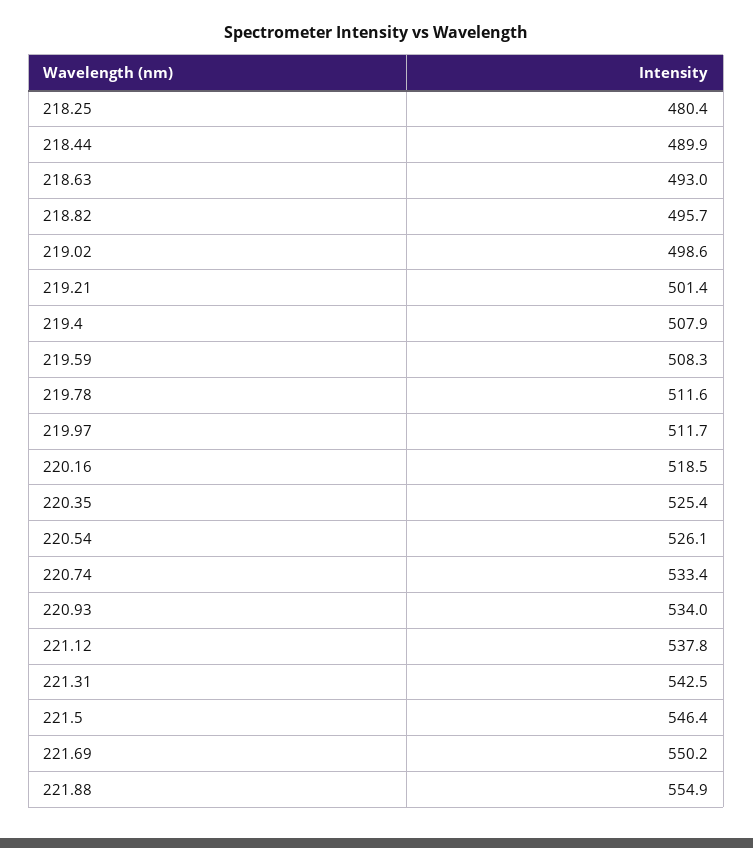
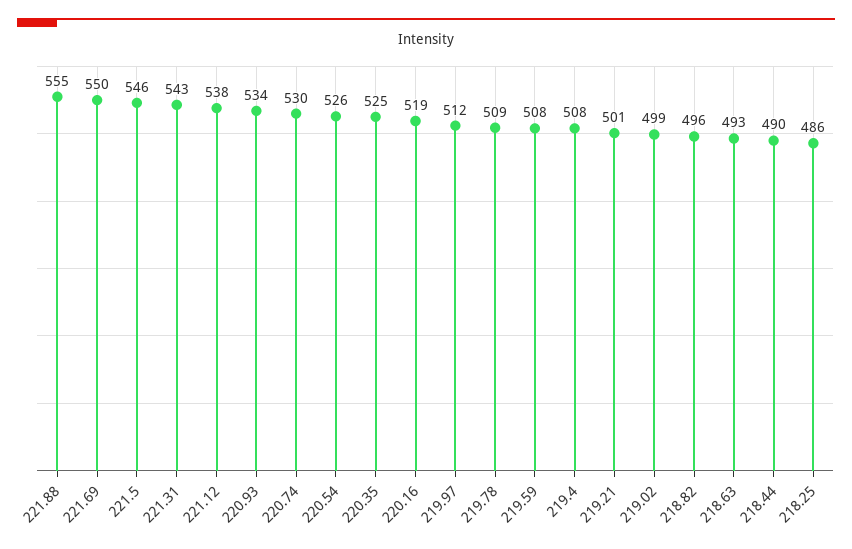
  {
-   "218.25": 480.4,
+   "218.25": 486,
    "218.44": 489.9,
    "218.63": 493,
    "218.82": 495.7,
    "219.02": 498.6,
    "219.21": 501.4,
    "219.4": 507.9,
    "219.59": 508.3,
-   "219.78": 511.6,
+   "219.78": 509,
    "219.97": 511.7,
    "220.16": 518.5,
    "220.35": 525.4,
    "220.54": 526.1,
-   "220.74": 533.4,
+   "220.74": 530,
    "220.93": 534,
    "221.12": 537.8,
    "221.31": 542.5,
    "221.5": 546.4,
    "221.69": 550.2,
    "221.88": 554.9
  }

